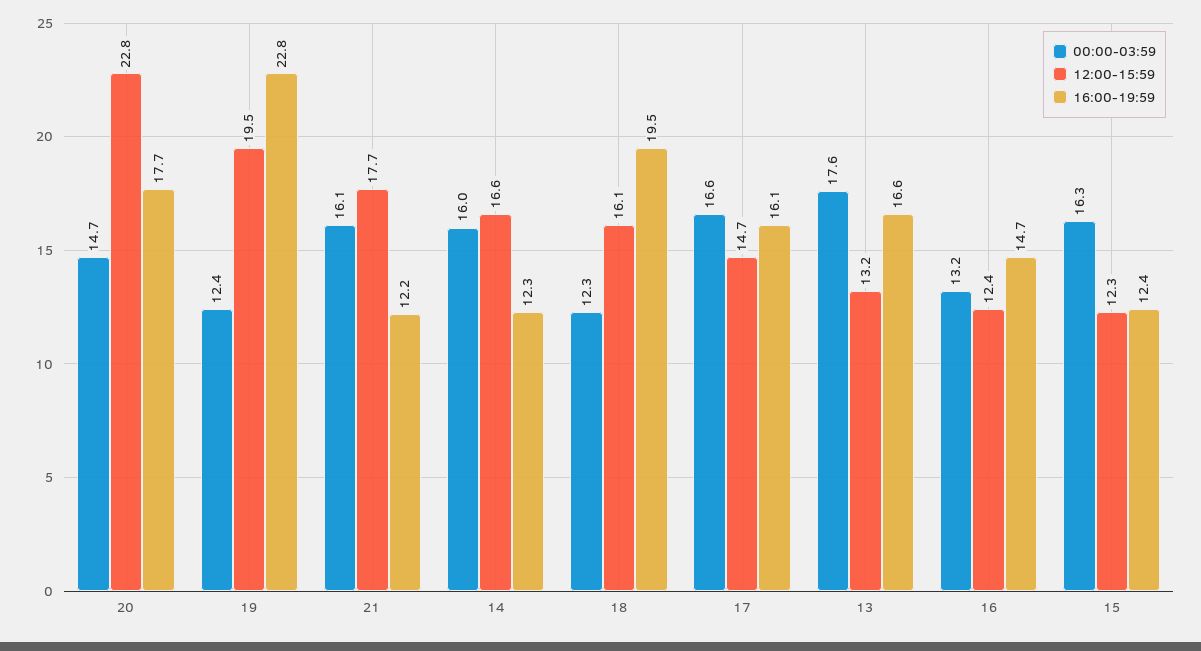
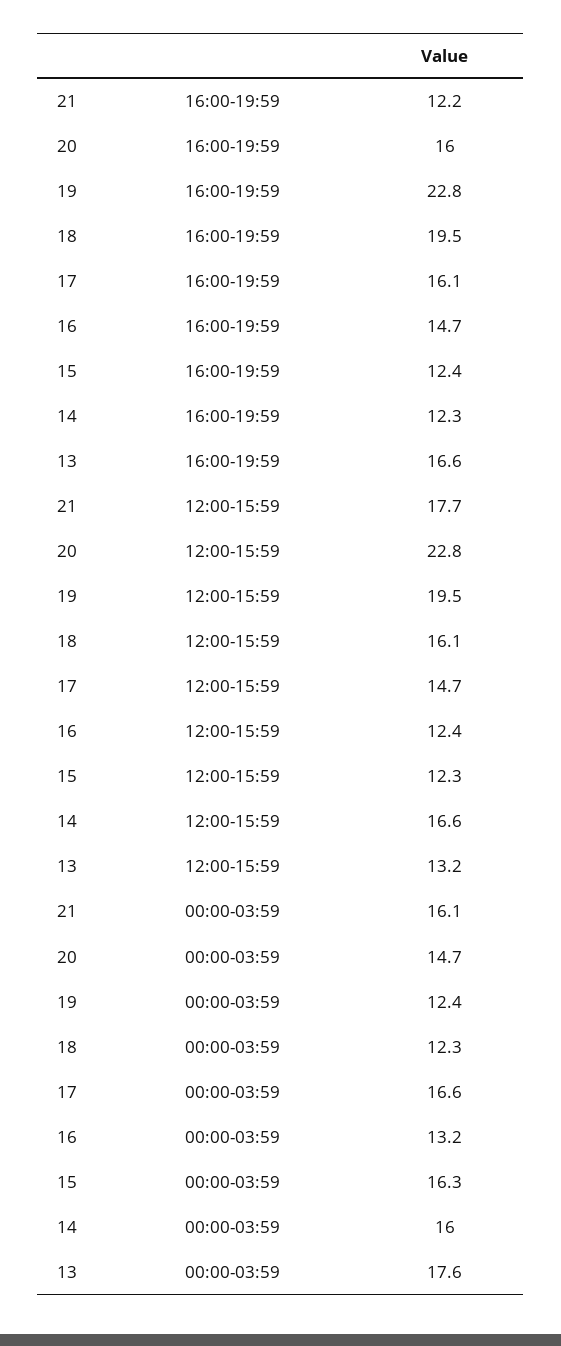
  {
    "00:00-03:59": {
      "20": 14.7,
      "19": 12.4,
      "21": 16.1,
      "14": 16,
      "18": 12.3,
      "17": 16.6,
      "13": 17.6,
      "16": 13.2,
      "15": 16.3
    },
    "12:00-15:59": {
      "20": 22.8,
      "19": 19.5,
      "21": 17.7,
      "14": 16.6,
      "18": 16.1,
      "17": 14.7,
      "13": 13.2,
      "16": 12.4,
      "15": 12.3
    },
    "16:00-19:59": {
-     "20": 17.7,
+     "20": 16,
      "19": 22.8,
      "21": 12.2,
      "14": 12.3,
      "18": 19.5,
      "17": 16.1,
      "13": 16.6,
      "16": 14.7,
      "15": 12.4
    }
  }

